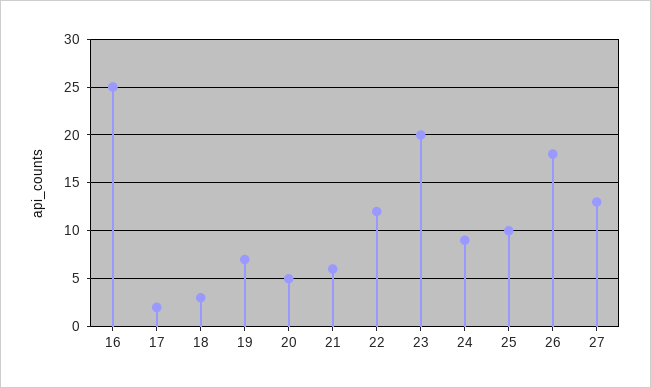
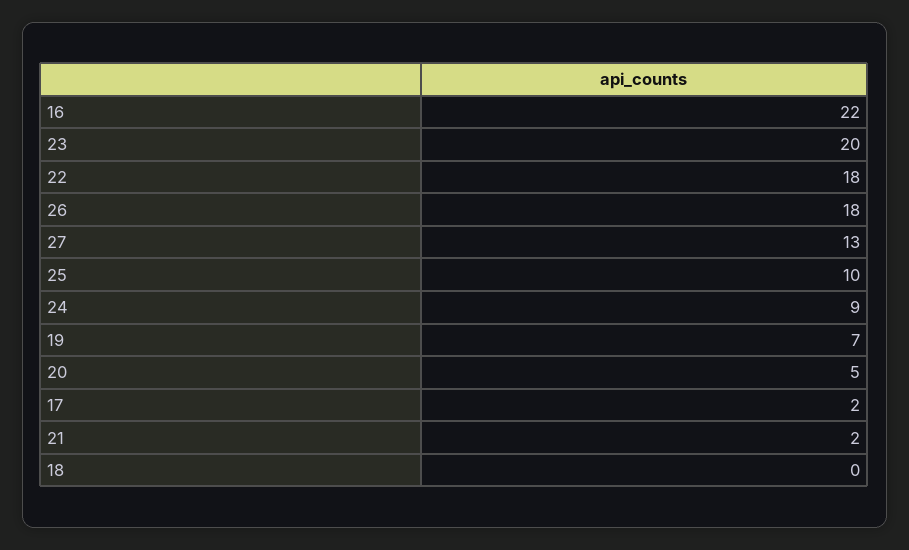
  {
-   "16": 25,
+   "16": 22,
    "17": 2,
-   "18": 3,
+   "18": 0,
    "19": 7,
    "20": 5,
-   "21": 6,
+   "21": 2,
-   "22": 12,
+   "22": 18,
    "23": 20,
    "24": 9,
    "25": 10,
    "26": 18,
    "27": 13
  }

